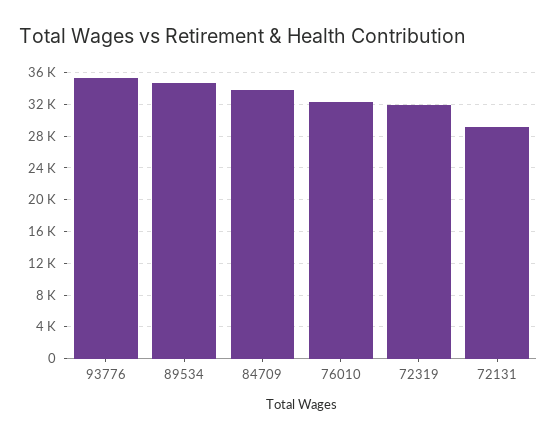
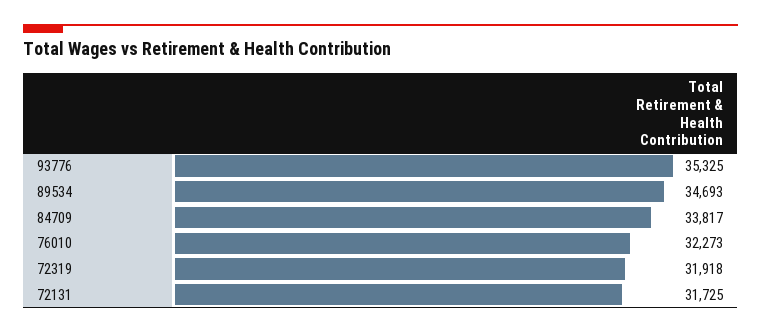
  {
    "93776": 35325,
    "89534": 34693,
    "84709": 33817,
    "76010": 32273,
    "72319": 31918,
-   "72131": 29000
+   "72131": 31725
  }

